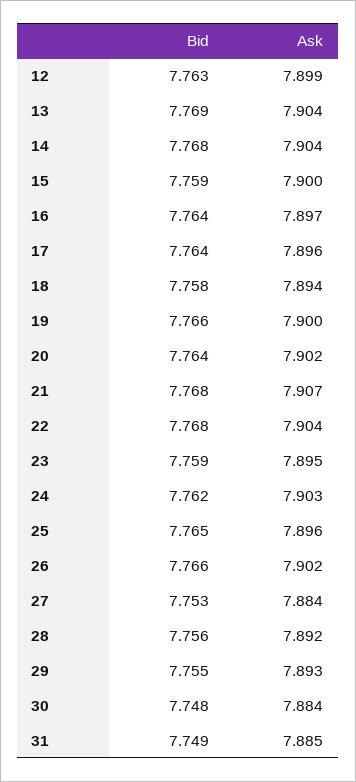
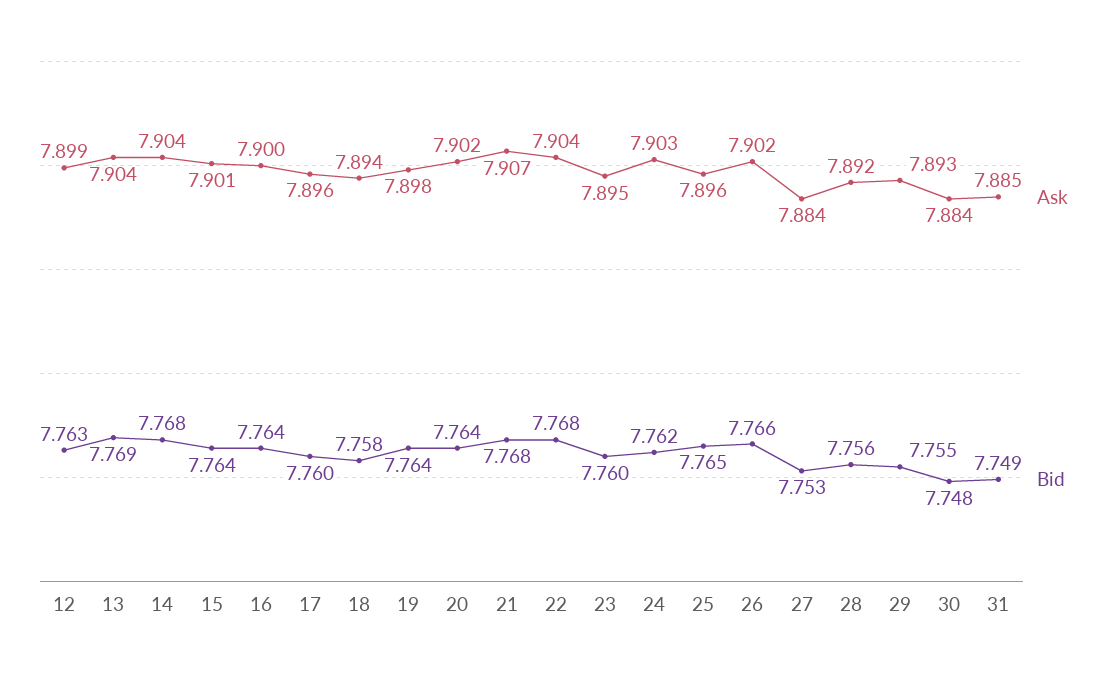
  {
    "Bid": {
      "12": 7.763,
      "13": 7.769,
      "14": 7.768,
-     "15": 7.759,
+     "15": 7.764,
      "16": 7.764,
-     "17": 7.764,
+     "17": 7.76,
      "18": 7.758,
-     "19": 7.766,
+     "19": 7.764,
      "20": 7.764,
      "21": 7.768,
      "22": 7.768,
-     "23": 7.759,
+     "23": 7.76,
      "24": 7.762,
      "25": 7.765,
      "26": 7.766,
      "27": 7.753,
      "28": 7.756,
      "29": 7.755,
      "30": 7.748,
      "31": 7.749
    },
    "Ask": {
      "12": 7.899,
      "13": 7.904,
      "14": 7.904,
-     "15": 7.9,
+     "15": 7.901,
-     "16": 7.897,
+     "16": 7.9,
      "17": 7.896,
      "18": 7.894,
-     "19": 7.9,
+     "19": 7.898,
      "20": 7.902,
      "21": 7.907,
      "22": 7.904,
      "23": 7.895,
      "24": 7.903,
      "25": 7.896,
      "26": 7.902,
      "27": 7.884,
      "28": 7.892,
      "29": 7.893,
      "30": 7.884,
      "31": 7.885
    }
  }

